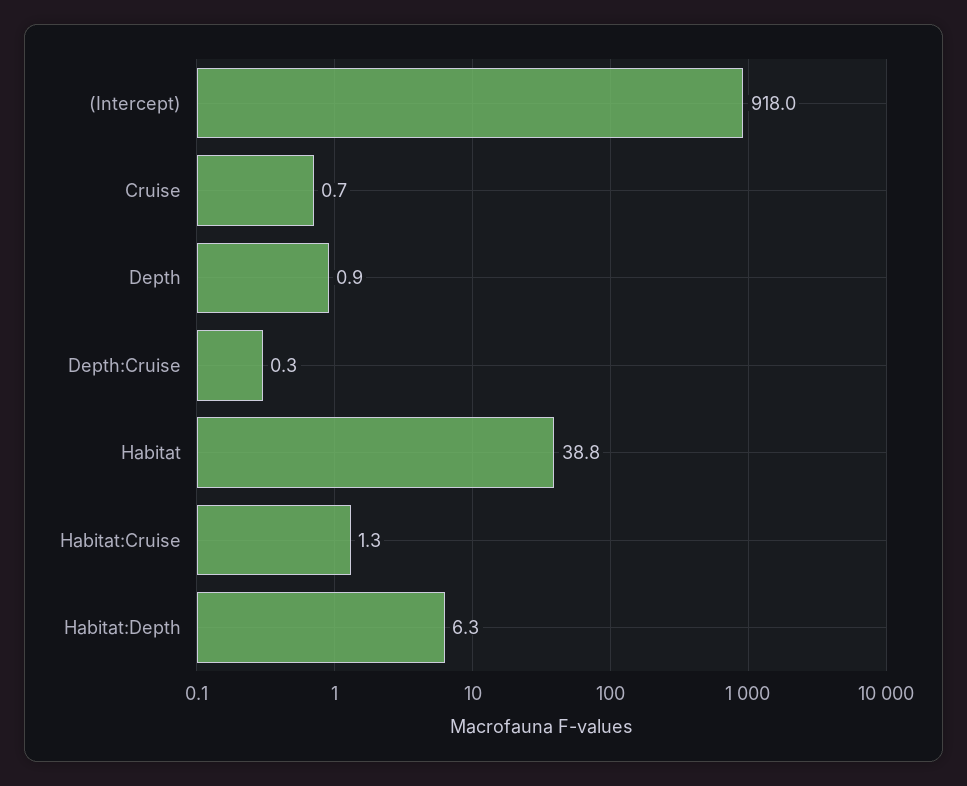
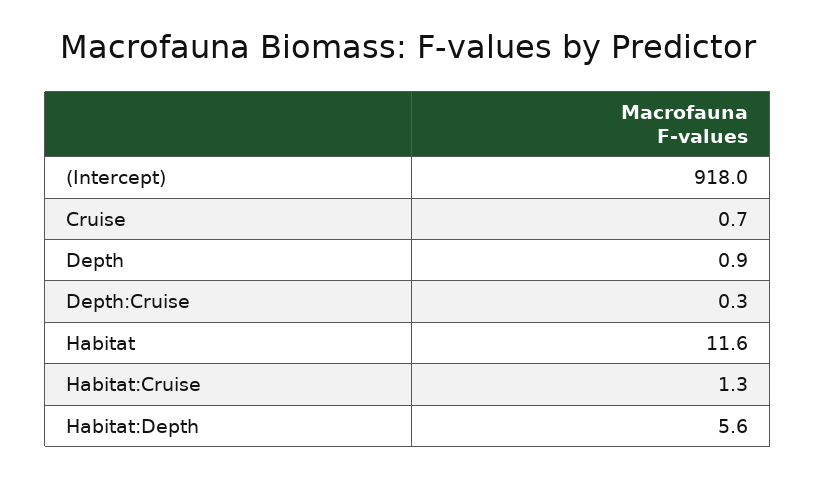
  {
    "(Intercept)": 918,
    "Cruise": 0.7,
    "Depth": 0.9,
    "Depth:Cruise": 0.3,
-   "Habitat": 38.8,
+   "Habitat": 11.6,
    "Habitat:Cruise": 1.3,
-   "Habitat:Depth": 6.3
+   "Habitat:Depth": 5.6
  }

